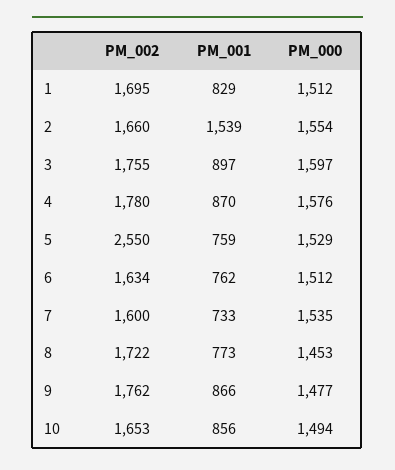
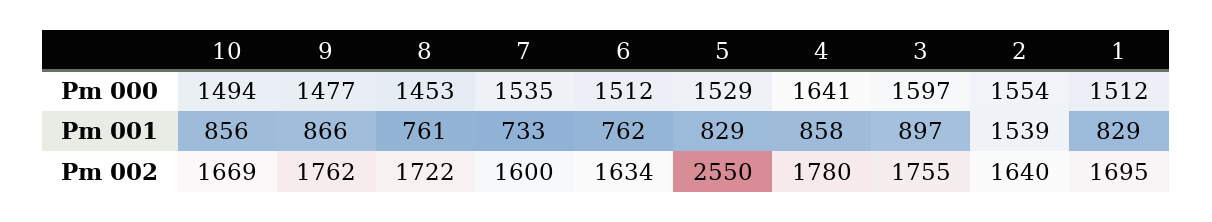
  {
    "PM_002": {
      "1": 1695,
-     "2": 1660,
+     "2": 1640,
      "3": 1755,
      "4": 1780,
      "5": 2550,
      "6": 1634,
      "7": 1600,
      "8": 1722,
      "9": 1762,
-     "10": 1653
+     "10": 1669
    },
    "PM_001": {
      "1": 829,
      "2": 1539,
      "3": 897,
-     "4": 870,
+     "4": 858,
-     "5": 759,
+     "5": 829,
      "6": 762,
      "7": 733,
-     "8": 773,
+     "8": 761,
      "9": 866,
      "10": 856
    },
    "PM_000": {
      "1": 1512,
      "2": 1554,
      "3": 1597,
-     "4": 1576,
+     "4": 1641,
      "5": 1529,
      "6": 1512,
      "7": 1535,
      "8": 1453,
      "9": 1477,
      "10": 1494
    }
  }

